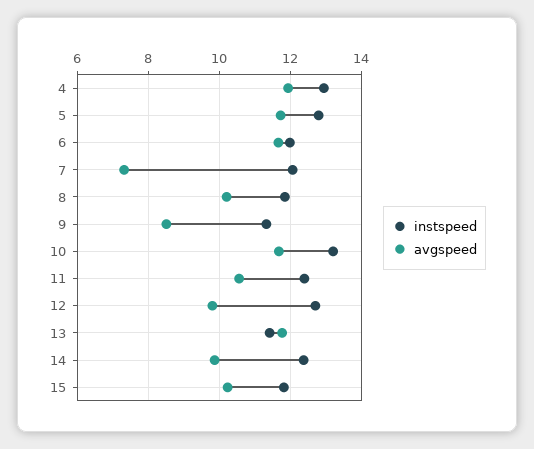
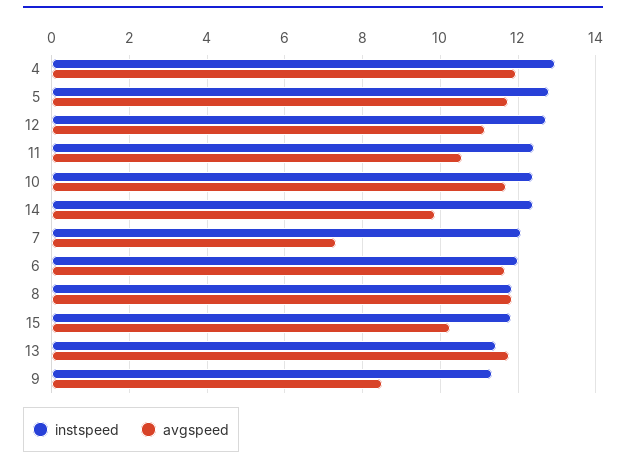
  {
    "instspeed": {
      "4": 13,
      "5": 12.8,
      "6": 12,
      "7": 12,
      "8": 11.8,
      "9": 11.4,
-     "10": 13.2,
+     "10": 12.4,
      "11": 12.4,
      "12": 12.8,
      "13": 11.4,
      "14": 12.4,
      "15": 11.8
    },
    "avgspeed": {
      "4": 12,
      "5": 11.8,
      "6": 11.6,
      "7": 7.4,
-     "8": 10.2,
+     "8": 11.8,
      "9": 8.6,
      "10": 11.6,
      "11": 10.6,
-     "12": 9.8,
+     "12": 11.2,
      "13": 11.8,
      "14": 9.8,
      "15": 10.2
    }
  }

